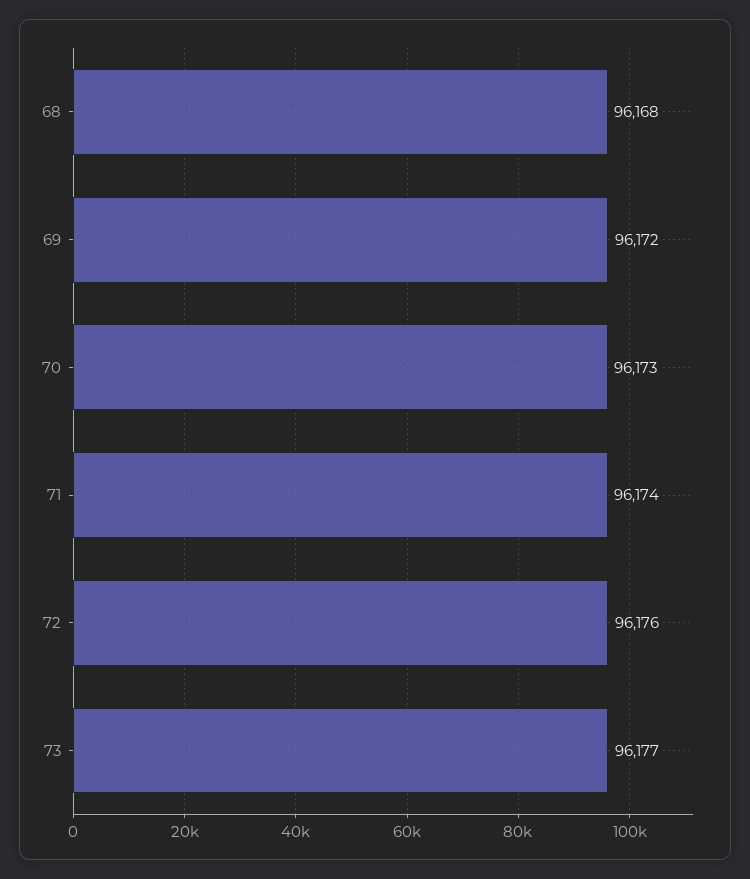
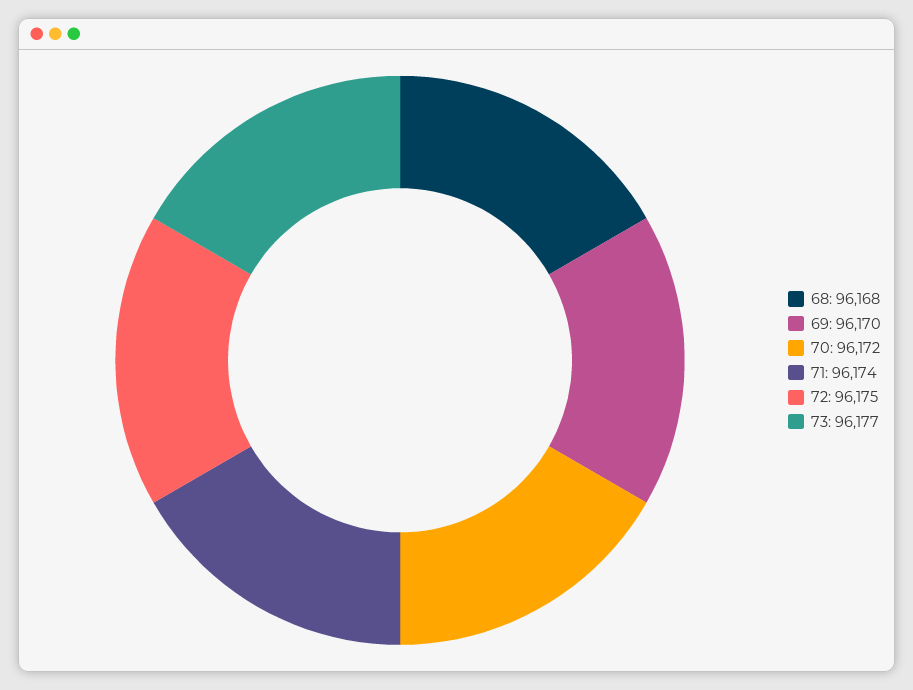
  {
    "68": 96168,
-   "69": 96172,
+   "69": 96170,
-   "70": 96173,
+   "70": 96172,
    "71": 96174,
-   "72": 96176,
+   "72": 96175,
    "73": 96177
  }

